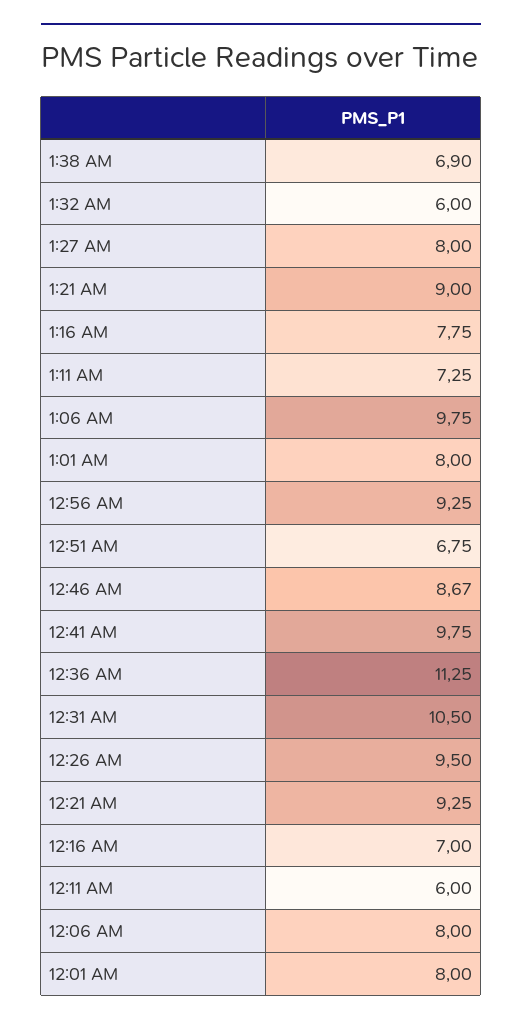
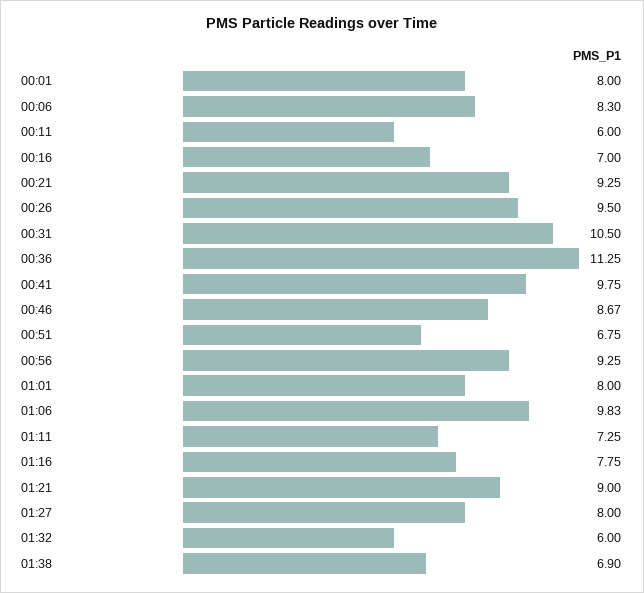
  {
    "1:38 AM": 6.9,
    "1:32 AM": 6,
    "1:27 AM": 8,
    "1:21 AM": 9,
    "1:16 AM": 7.75,
    "1:11 AM": 7.25,
-   "1:06 AM": 9.75,
+   "1:06 AM": 9.83,
    "1:01 AM": 8,
    "12:56 AM": 9.25,
    "12:51 AM": 6.75,
    "12:46 AM": 8.67,
    "12:41 AM": 9.75,
    "12:36 AM": 11.25,
    "12:31 AM": 10.5,
    "12:26 AM": 9.5,
    "12:21 AM": 9.25,
    "12:16 AM": 7,
    "12:11 AM": 6,
-   "12:06 AM": 8,
+   "12:06 AM": 8.3,
    "12:01 AM": 8
  }

